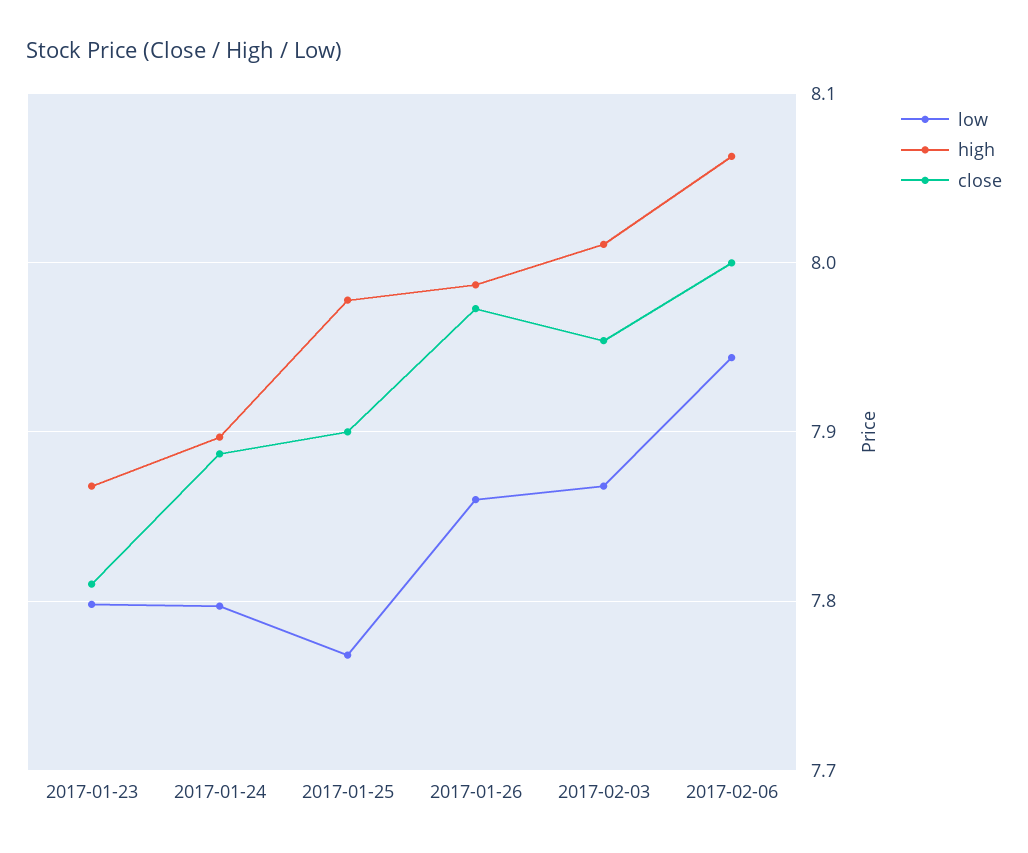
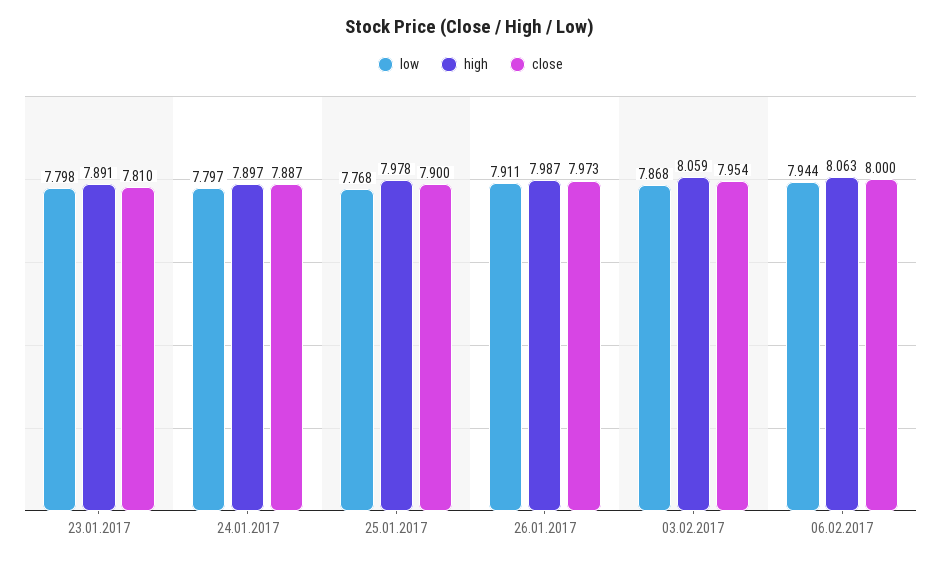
  {
    "low": {
      "2017-01-23": 7.798,
      "2017-01-24": 7.797,
      "2017-01-25": 7.768,
-     "2017-01-26": 7.86,
+     "2017-01-26": 7.911,
      "2017-02-03": 7.868,
      "2017-02-06": 7.944
    },
    "high": {
-     "2017-01-23": 7.87,
+     "2017-01-23": 7.891,
      "2017-01-24": 7.897,
      "2017-01-25": 7.978,
      "2017-01-26": 7.987,
-     "2017-02-03": 8.01,
+     "2017-02-03": 8.059,
      "2017-02-06": 8.063
    },
    "close": {
      "2017-01-23": 7.81,
      "2017-01-24": 7.887,
      "2017-01-25": 7.9,
      "2017-01-26": 7.973,
      "2017-02-03": 7.954,
      "2017-02-06": 8
    }
  }

